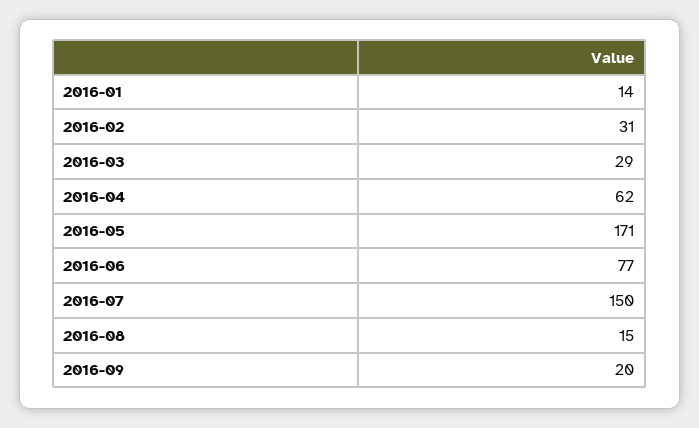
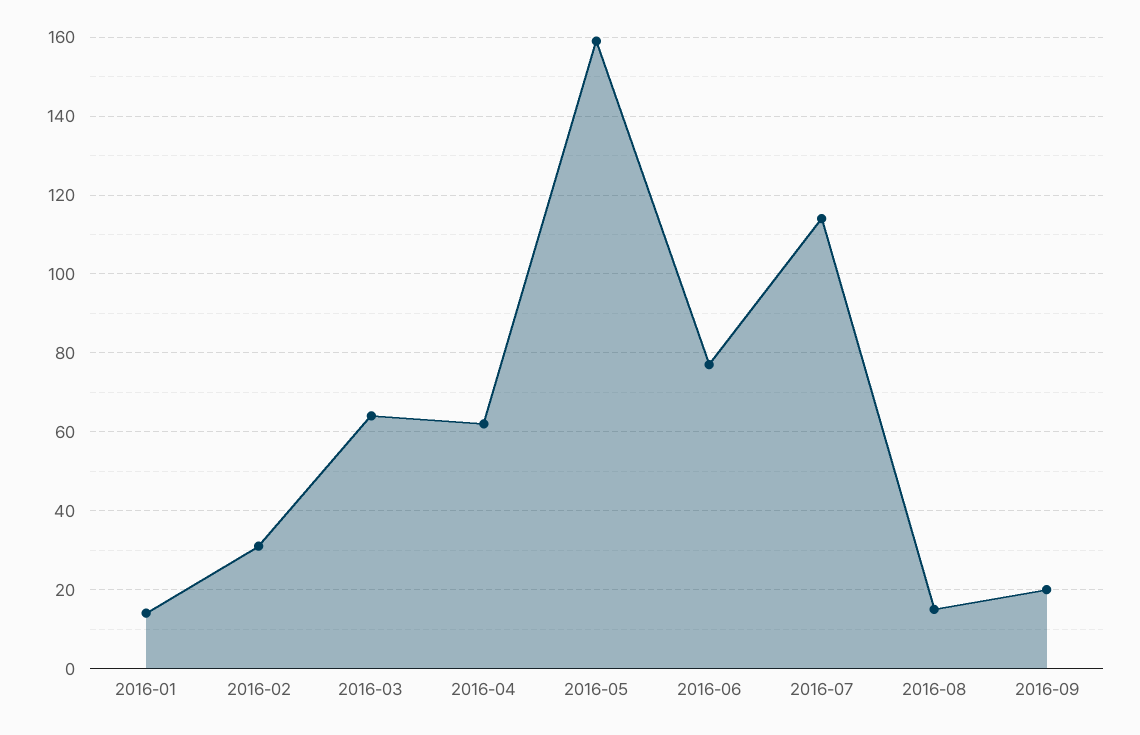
  {
    "2016-01": 14,
    "2016-02": 31,
-   "2016-03": 29,
+   "2016-03": 65,
    "2016-04": 62,
-   "2016-05": 171,
+   "2016-05": 160,
    "2016-06": 77,
-   "2016-07": 150,
+   "2016-07": 115,
    "2016-08": 15,
    "2016-09": 20
  }

